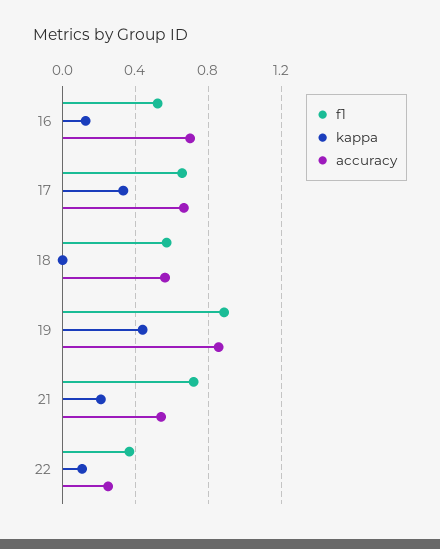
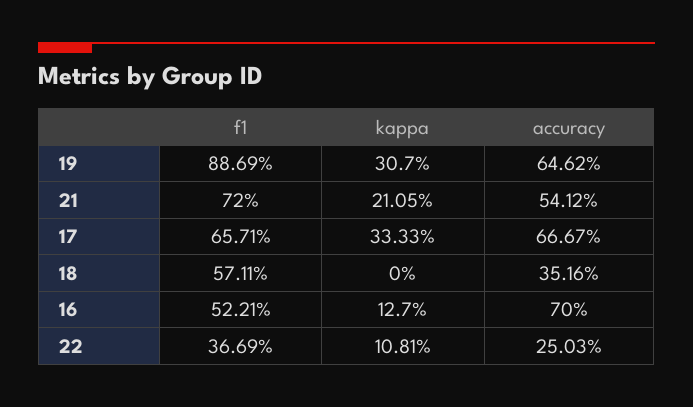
  {
    "f1": {
      "16": 0.5221,
      "17": 0.6571,
      "18": 0.5711,
      "19": 0.8869,
      "21": 0.72,
      "22": 0.3669
    },
    "kappa": {
      "16": 0.127,
      "17": 0.3333,
      "18": 0,
-     "19": 0.45,
+     "19": 0.307,
      "21": 0.2105,
      "22": 0.1081
    },
    "accuracy": {
      "16": 0.7,
      "17": 0.6667,
-     "18": 0.55,
+     "18": 0.3516,
-     "19": 0.85,
+     "19": 0.6462,
      "21": 0.5412,
      "22": 0.2503
    }
  }

